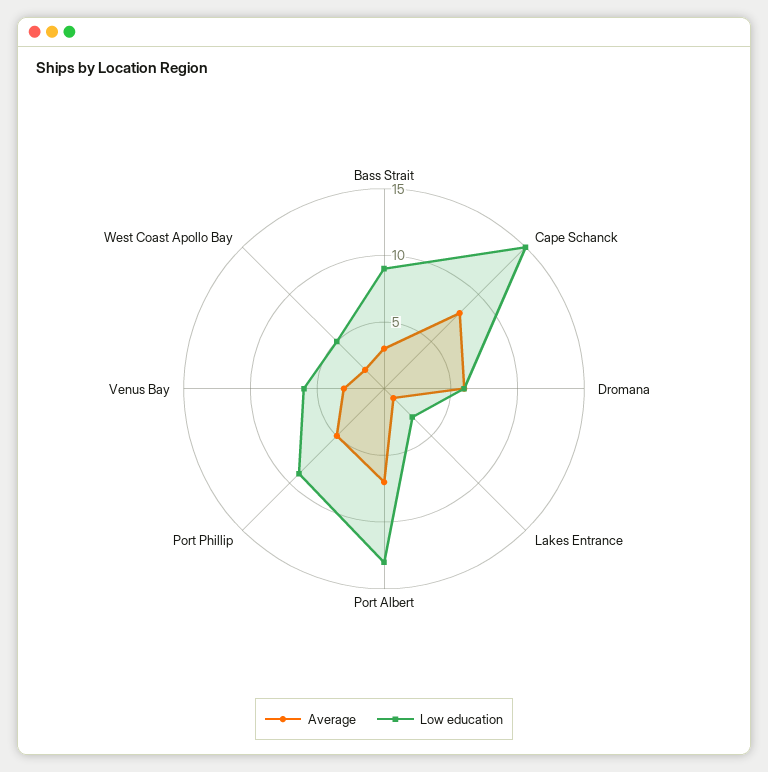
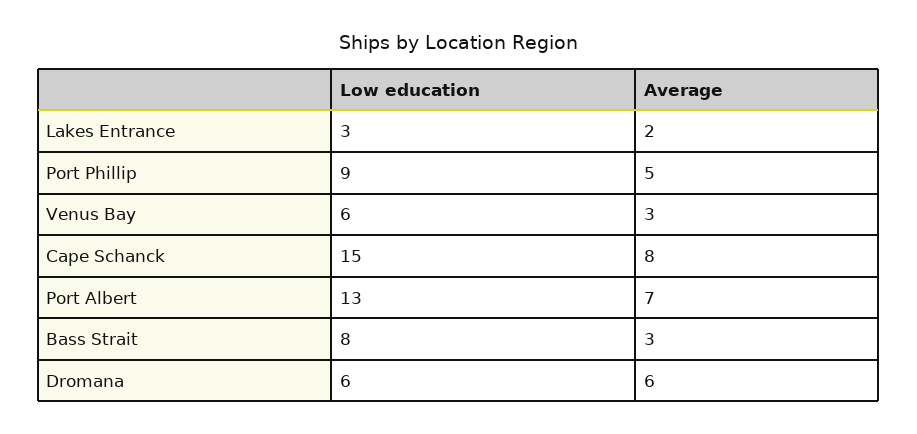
  {
    "Average": {
      "Bass Strait": 3,
      "Cape Schanck": 8,
      "Dromana": 6,
-     "Lakes Entrance": 1,
+     "Lakes Entrance": 2,
      "Port Albert": 7,
      "Port Phillip": 5,
-     "Venus Bay": 3,
+     "Venus Bay": 3
-     "West Coast Apollo Bay": 2
    },
    "Low education": {
-     "Bass Strait": 9,
+     "Bass Strait": 8,
      "Cape Schanck": 15,
      "Dromana": 6,
      "Lakes Entrance": 3,
      "Port Albert": 13,
      "Port Phillip": 9,
-     "Venus Bay": 6,
+     "Venus Bay": 6
-     "West Coast Apollo Bay": 5
    }
  }

